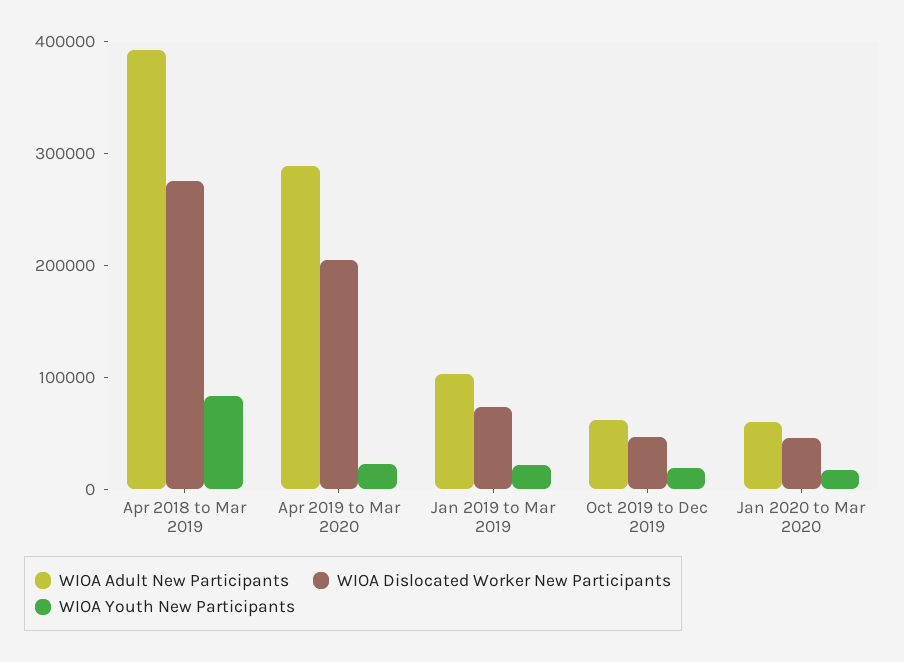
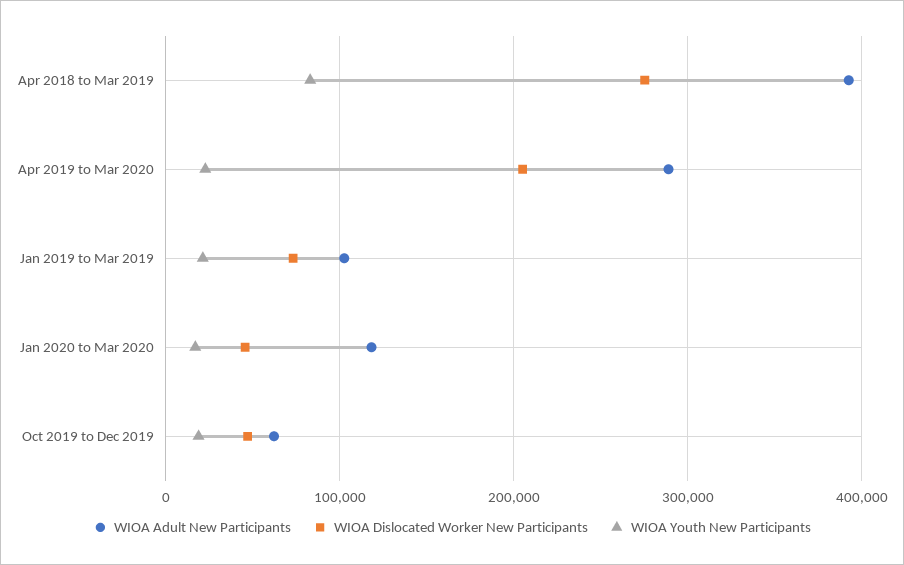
  {
    "WIOA Adult New Participants": {
      "Apr 2018 to Mar 2019": 390000,
      "Apr 2019 to Mar 2020": 290000,
      "Jan 2019 to Mar 2019": 100000,
      "Oct 2019 to Dec 2019": 60000,
-     "Jan 2020 to Mar 2020": 60000
+     "Jan 2020 to Mar 2020": 120000
    },
    "WIOA Dislocated Worker New Participants": {
      "Apr 2018 to Mar 2019": 280000,
      "Apr 2019 to Mar 2020": 210000,
      "Jan 2019 to Mar 2019": 70000,
      "Oct 2019 to Dec 2019": 50000,
      "Jan 2020 to Mar 2020": 50000
    },
    "WIOA Youth New Participants": {
      "Apr 2018 to Mar 2019": 80000,
      "Apr 2019 to Mar 2020": 20000,
      "Jan 2019 to Mar 2019": 20000,
      "Oct 2019 to Dec 2019": 20000,
      "Jan 2020 to Mar 2020": 20000
    }
  }

